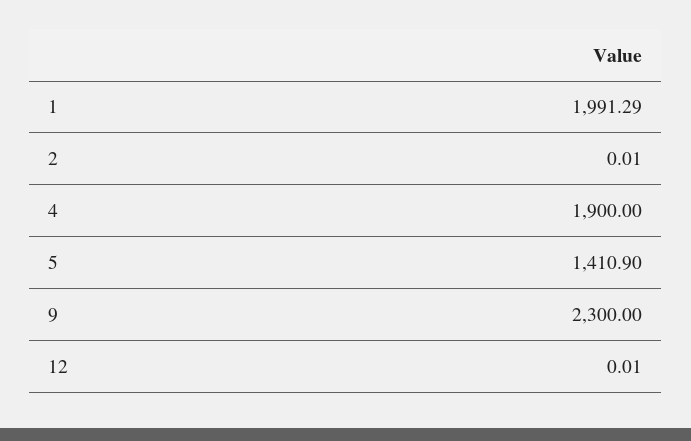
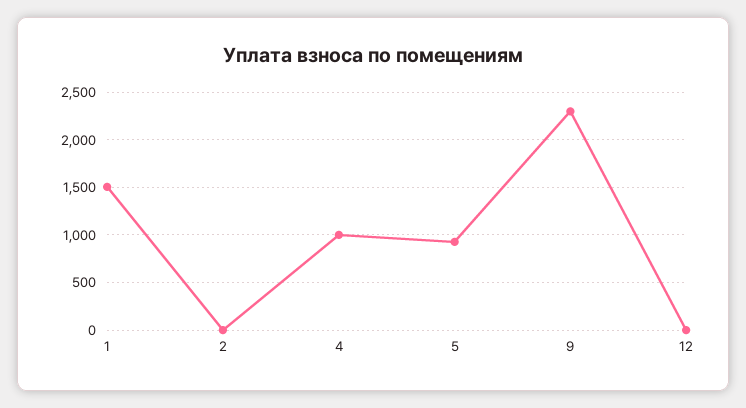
  {
-   "1": 1991.29,
+   "1": 1500,
    "2": 0.01,
-   "4": 1900,
+   "4": 1000,
-   "5": 1410.9,
+   "5": 900,
    "9": 2300,
    "12": 0.01
  }

